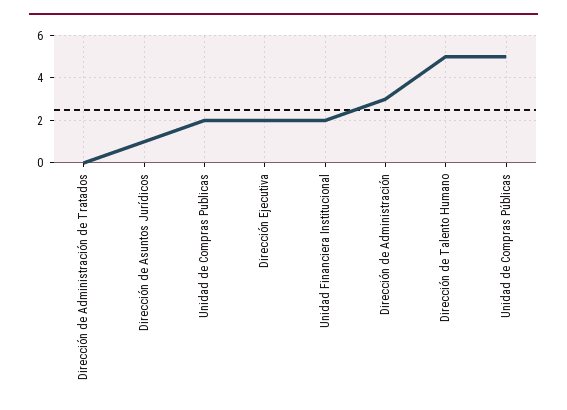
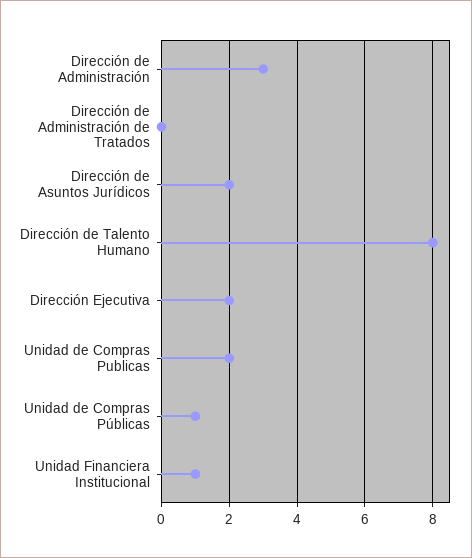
  {
    "Dirección de Administración de Tratados": 0,
-   "Dirección de Asuntos Jurídicos": 1,
+   "Dirección de Asuntos Jurídicos": 2,
    "Unidad de Compras Publicas": 2,
    "Dirección Ejecutiva": 2,
-   "Unidad Financiera Institucional": 2,
+   "Unidad Financiera Institucional": 1,
    "Dirección de Administración": 3,
-   "Dirección de Talento Humano": 5,
+   "Dirección de Talento Humano": 8,
-   "Unidad de Compras Públicas": 5
+   "Unidad de Compras Públicas": 1
  }

